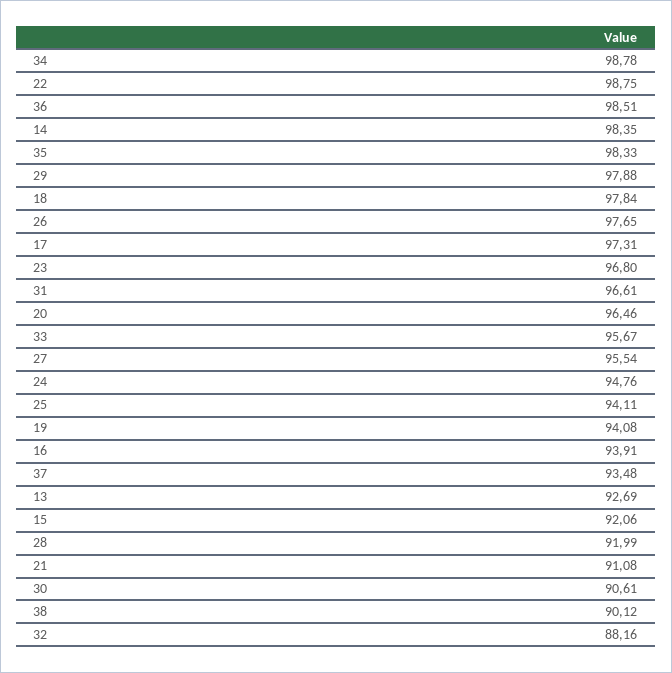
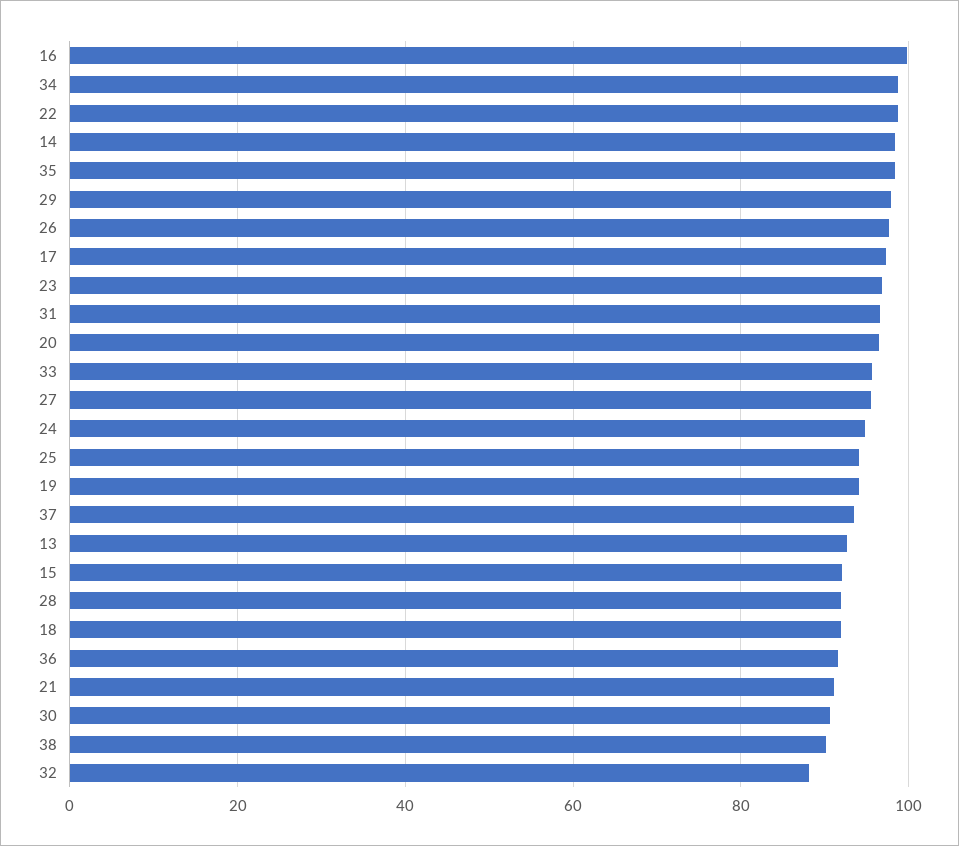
  {
    "34": 98.78,
    "22": 98.75,
-   "36": 98.51,
+   "36": 92,
    "14": 98.35,
    "35": 98.33,
    "29": 97.88,
-   "18": 97.84,
+   "18": 92,
    "26": 97.65,
    "17": 97.31,
    "23": 96.8,
    "31": 96.61,
    "20": 96.46,
    "33": 95.67,
    "27": 95.54,
    "24": 94.76,
    "25": 94.11,
    "19": 94.08,
-   "16": 93.91,
+   "16": 100,
    "37": 93.48,
    "13": 92.69,
    "15": 92.06,
    "28": 91.99,
    "21": 91.08,
    "30": 90.61,
    "38": 90.12,
    "32": 88.16
  }

